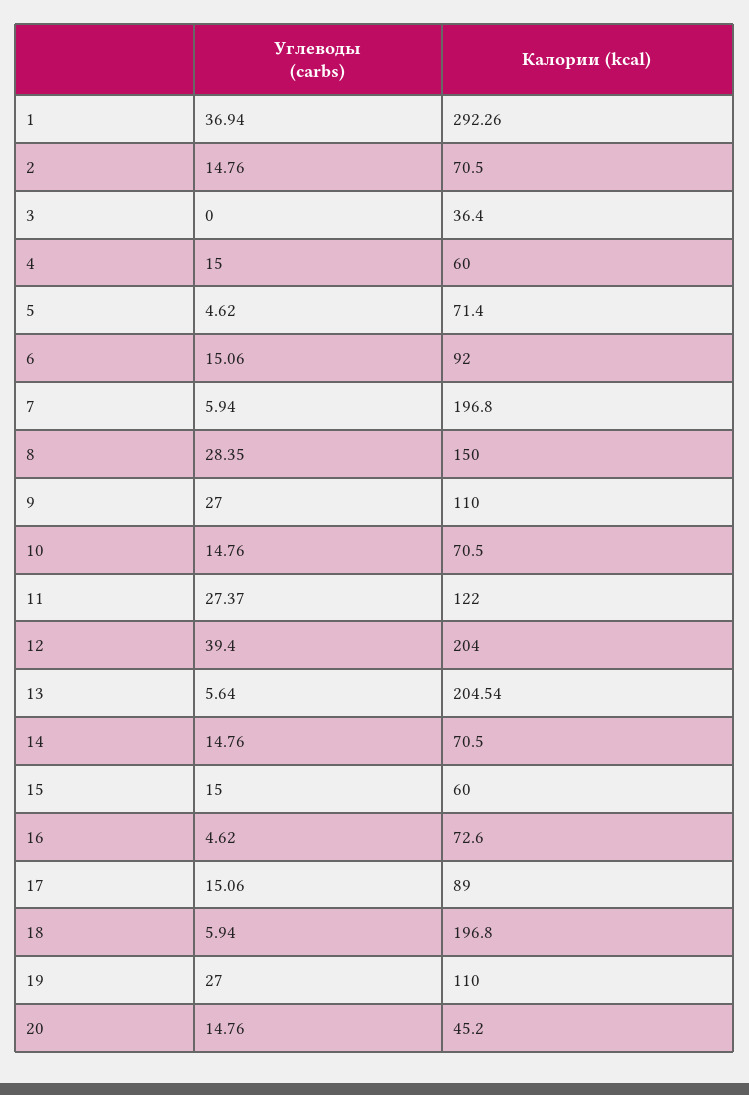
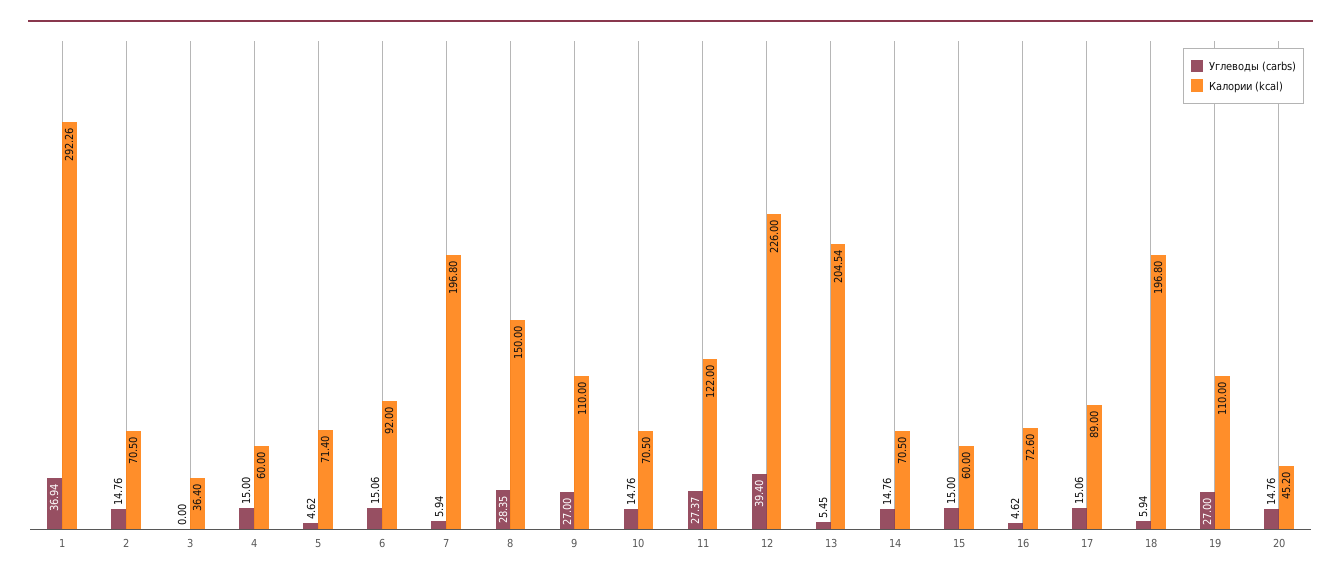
  {
    "Углеводы (carbs)": {
      "1": 36.94,
      "2": 14.76,
      "3": 0,
      "4": 15,
      "5": 4.62,
      "6": 15.06,
      "7": 5.94,
      "8": 28.35,
      "9": 27,
      "10": 14.76,
      "11": 27.37,
      "12": 39.4,
-     "13": 5.64,
+     "13": 5.45,
      "14": 14.76,
      "15": 15,
      "16": 4.62,
      "17": 15.06,
      "18": 5.94,
      "19": 27,
      "20": 14.76
    },
    "Калории (kcal)": {
      "1": 292.26,
      "2": 70.5,
      "3": 36.4,
      "4": 60,
      "5": 71.4,
      "6": 92,
      "7": 196.8,
      "8": 150,
      "9": 110,
      "10": 70.5,
      "11": 122,
-     "12": 204,
+     "12": 226,
      "13": 204.54,
      "14": 70.5,
      "15": 60,
      "16": 72.6,
      "17": 89,
      "18": 196.8,
      "19": 110,
      "20": 45.2
    }
  }

